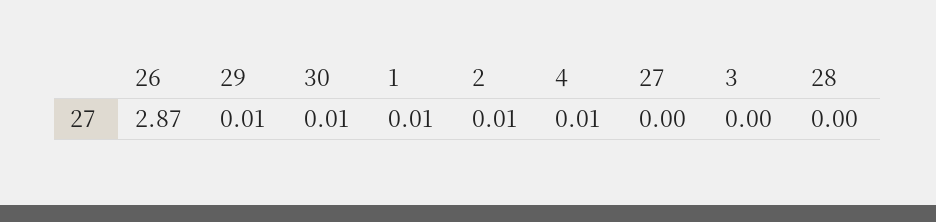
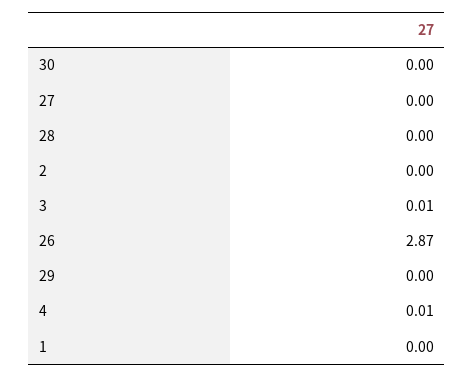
  {
    "26": 2.87,
-   "29": 0.01,
+   "29": 0,
-   "30": 0.01,
+   "30": 0,
-   "1": 0.01,
+   "1": 0,
-   "2": 0.01,
+   "2": 0,
    "4": 0.01,
    "27": 0,
-   "3": 0,
+   "3": 0.01,
    "28": 0
  }

